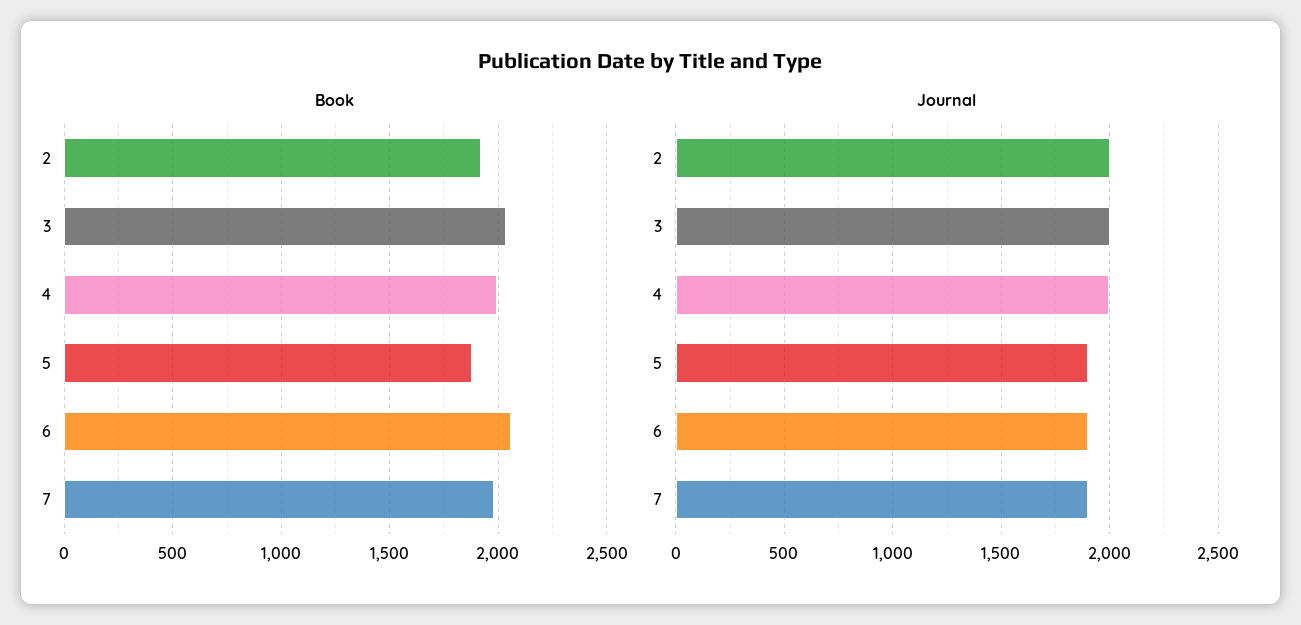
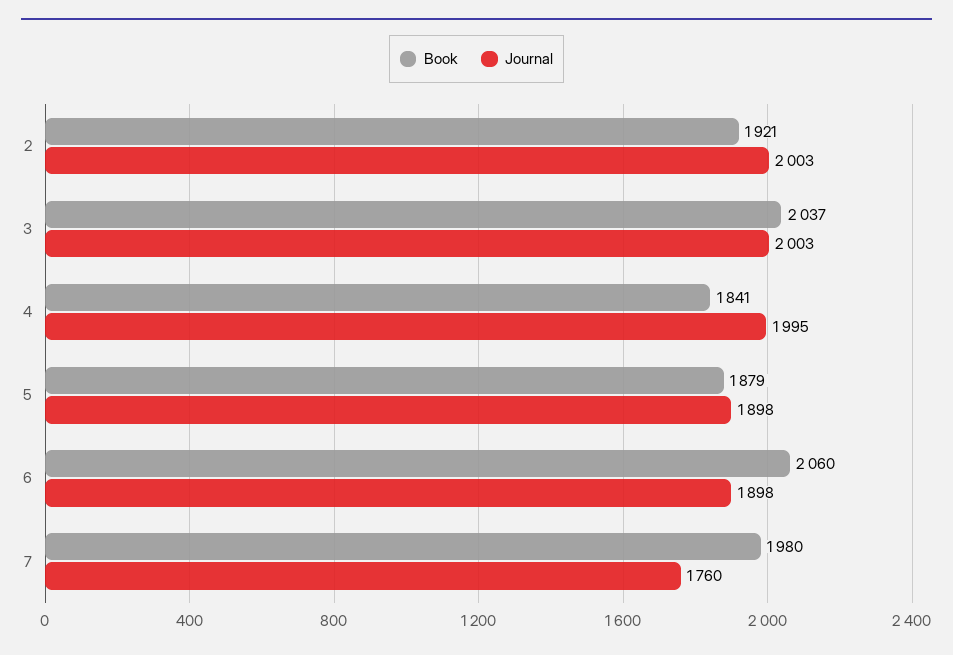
  {
    "Book": {
      "2": 1921,
      "3": 2037,
-     "4": 2000,
+     "4": 1841,
      "5": 1879,
      "6": 2060,
      "7": 1980
    },
    "Journal": {
      "2": 2003,
      "3": 2003,
      "4": 1995,
      "5": 1898,
      "6": 1898,
-     "7": 1900
+     "7": 1760
    }
  }

